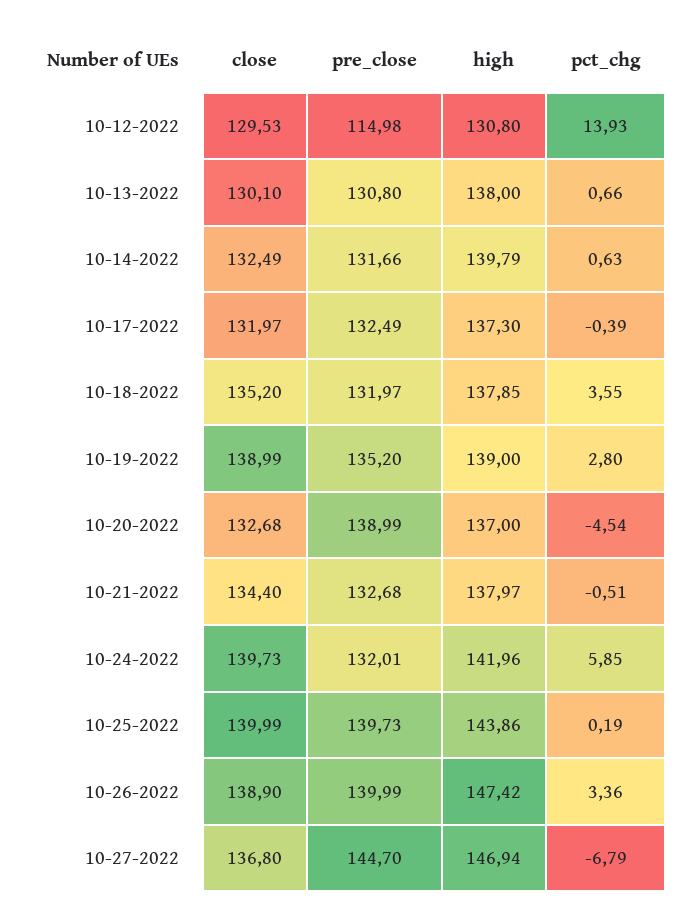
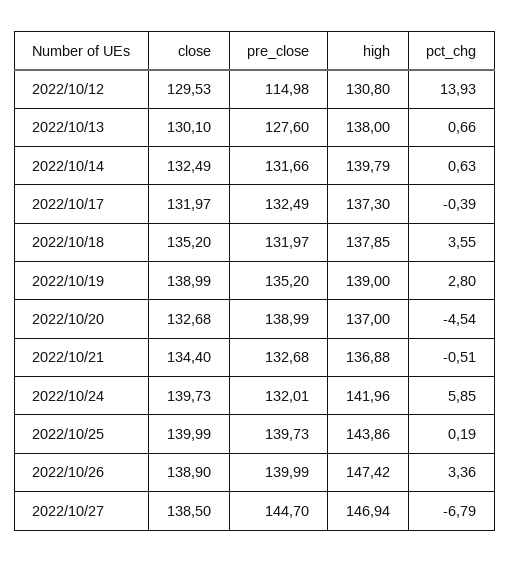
  {
    "close": {
      "10-12-2022": 129.53,
      "10-13-2022": 130.1,
      "10-14-2022": 132.49,
      "10-17-2022": 131.97,
      "10-18-2022": 135.2,
      "10-19-2022": 138.99,
      "10-20-2022": 132.68,
      "10-21-2022": 134.4,
      "10-24-2022": 139.73,
      "10-25-2022": 139.99,
      "10-26-2022": 138.9,
-     "10-27-2022": 136.8
+     "10-27-2022": 138.5
    },
    "pre_close": {
      "10-12-2022": 114.98,
-     "10-13-2022": 130.8,
+     "10-13-2022": 127.6,
      "10-14-2022": 131.66,
      "10-17-2022": 132.49,
      "10-18-2022": 131.97,
      "10-19-2022": 135.2,
      "10-20-2022": 138.99,
      "10-21-2022": 132.68,
      "10-24-2022": 132.01,
      "10-25-2022": 139.73,
      "10-26-2022": 139.99,
      "10-27-2022": 144.7
    },
    "high": {
      "10-12-2022": 130.8,
      "10-13-2022": 138,
      "10-14-2022": 139.79,
      "10-17-2022": 137.3,
      "10-18-2022": 137.85,
      "10-19-2022": 139,
      "10-20-2022": 137,
-     "10-21-2022": 137.97,
+     "10-21-2022": 136.88,
      "10-24-2022": 141.96,
      "10-25-2022": 143.86,
      "10-26-2022": 147.42,
      "10-27-2022": 146.94
    },
    "pct_chg": {
      "10-12-2022": 13.93,
      "10-13-2022": 0.66,
      "10-14-2022": 0.63,
      "10-17-2022": -0.39,
      "10-18-2022": 3.55,
      "10-19-2022": 2.8,
      "10-20-2022": -4.54,
      "10-21-2022": -0.51,
      "10-24-2022": 5.85,
      "10-25-2022": 0.19,
      "10-26-2022": 3.36,
      "10-27-2022": -6.79
    }
  }

